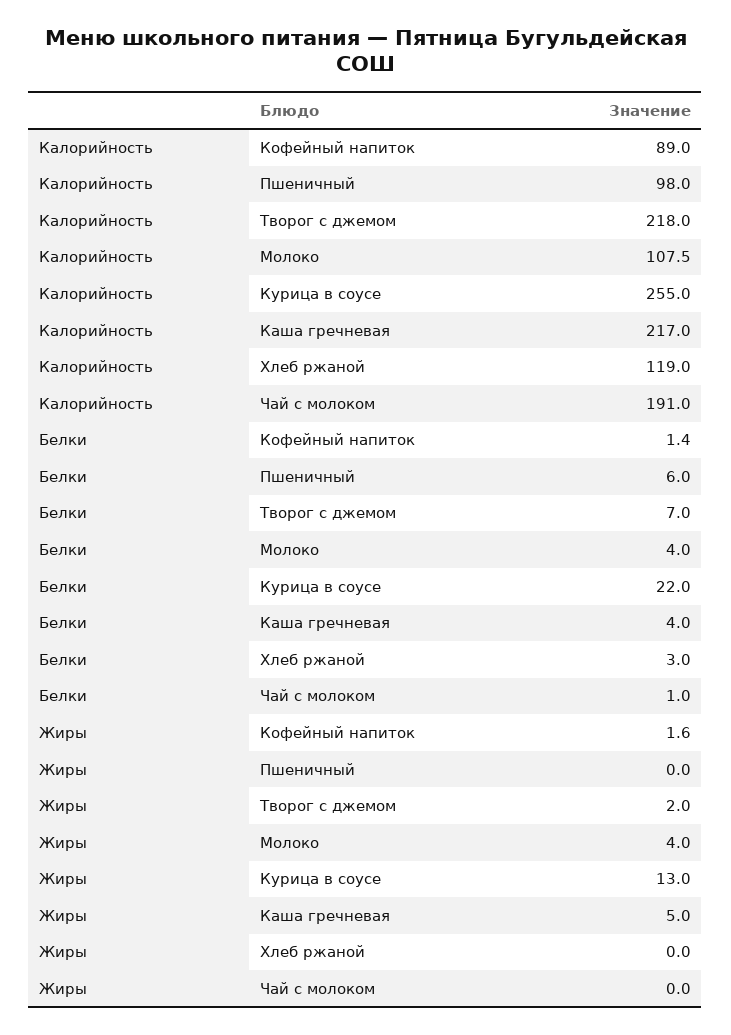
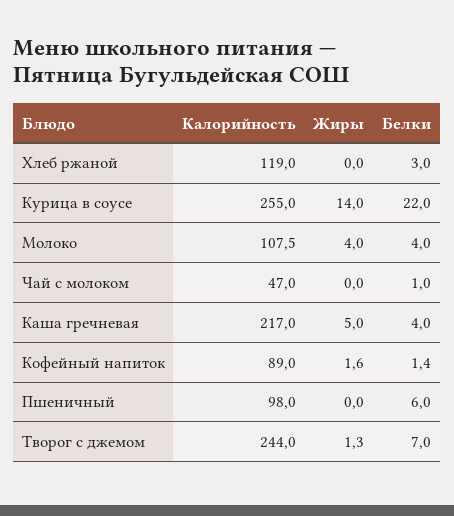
  {
    "Калорийность": {
      "Кофейный напиток": 89,
      "Пшеничный": 98,
-     "Творог с джемом": 218,
+     "Творог с джемом": 244,
      "Молоко": 107.5,
      "Курица в соусе": 255,
      "Каша гречневая": 217,
      "Хлеб ржаной": 119,
-     "Чай с молоком": 191
+     "Чай с молоком": 47
    },
    "Белки": {
      "Кофейный напиток": 1.4,
      "Пшеничный": 6,
      "Творог с джемом": 7,
      "Молоко": 4,
      "Курица в соусе": 22,
      "Каша гречневая": 4,
      "Хлеб ржаной": 3,
      "Чай с молоком": 1
    },
    "Жиры": {
      "Кофейный напиток": 1.6,
      "Пшеничный": 0,
-     "Творог с джемом": 2,
+     "Творог с джемом": 1.3,
      "Молоко": 4,
-     "Курица в соусе": 13,
+     "Курица в соусе": 14,
      "Каша гречневая": 5,
      "Хлеб ржаной": 0,
      "Чай с молоком": 0
    }
  }

